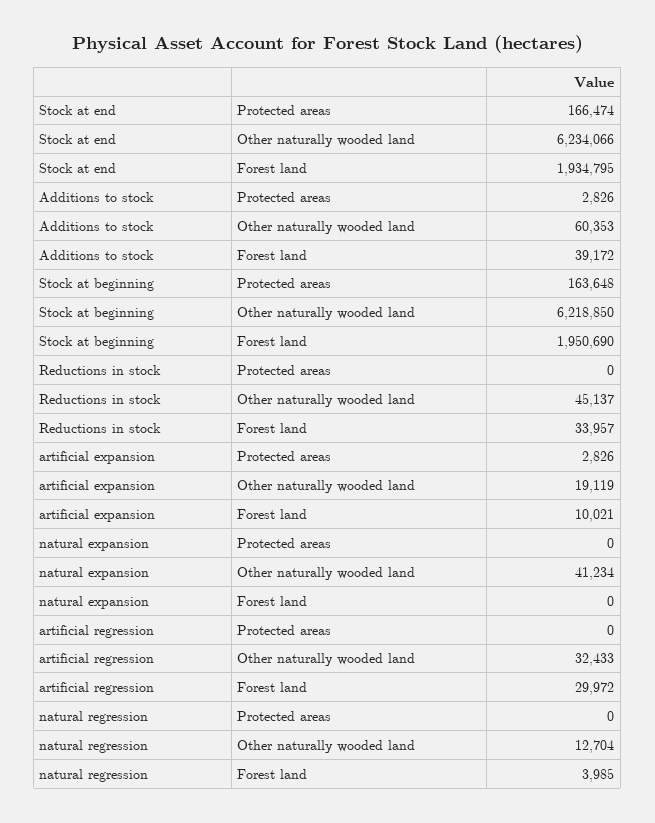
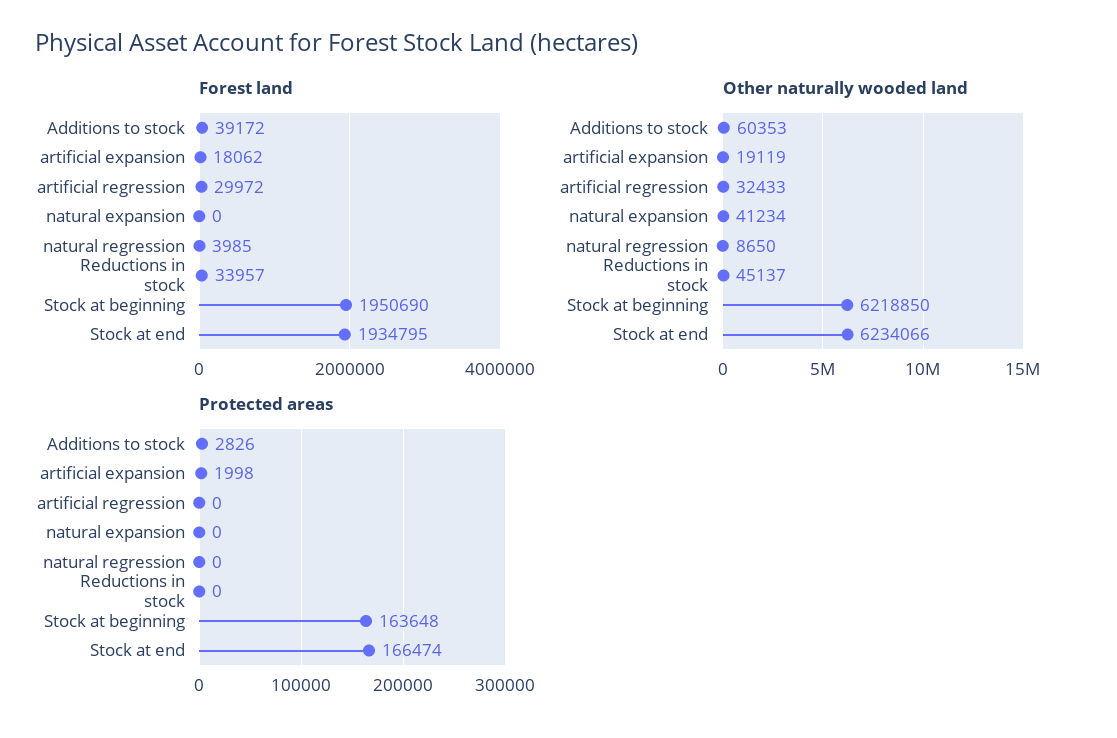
  {
    "Protected areas": {
      "Stock at end": 166474,
      "Additions to stock": 2826,
      "Stock at beginning": 163648,
      "Reductions in stock": 0,
-     "artificial expansion": 2826,
+     "artificial expansion": 1998,
      "natural expansion": 0,
      "artificial regression": 0,
      "natural regression": 0
    },
    "Other naturally wooded land": {
      "Stock at end": 6234066,
      "Additions to stock": 60353,
      "Stock at beginning": 6218850,
      "Reductions in stock": 45137,
      "artificial expansion": 19119,
      "natural expansion": 41234,
      "artificial regression": 32433,
-     "natural regression": 12704
+     "natural regression": 8650
    },
    "Forest land": {
      "Stock at end": 1934795,
      "Additions to stock": 39172,
      "Stock at beginning": 1950690,
      "Reductions in stock": 33957,
-     "artificial expansion": 10021,
+     "artificial expansion": 18062,
      "natural expansion": 0,
      "artificial regression": 29972,
      "natural regression": 3985
    }
  }

